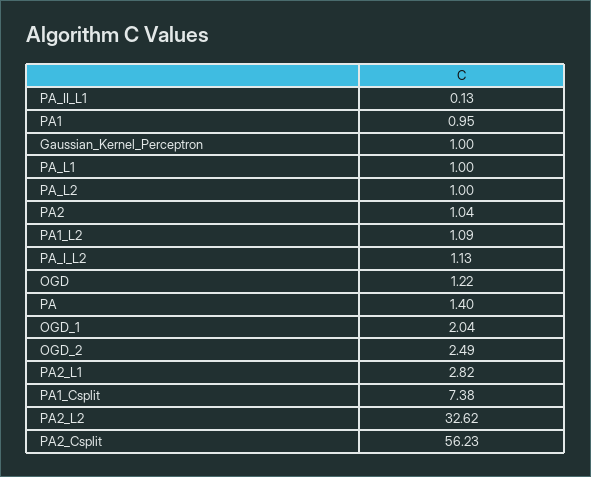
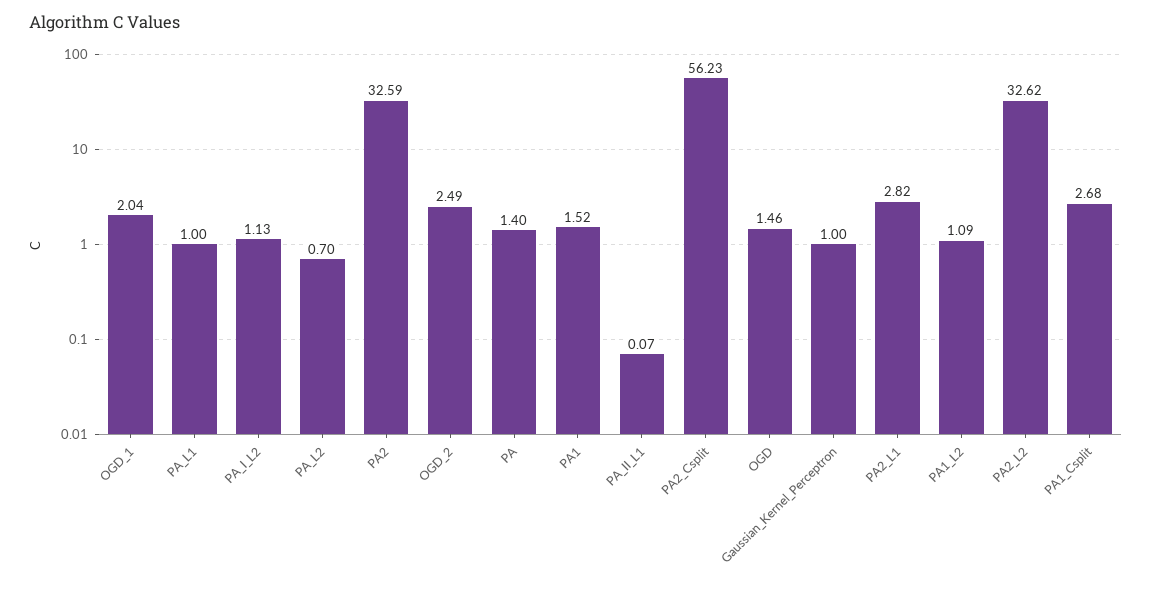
  {
-   "PA_II_L1": 0.13,
+   "PA_II_L1": 0.07,
-   "PA1": 0.95,
+   "PA1": 1.52,
    "Gaussian_Kernel_Perceptron": 1,
    "PA_L1": 1,
-   "PA_L2": 1,
+   "PA_L2": 0.7,
-   "PA2": 1.04,
+   "PA2": 32.59,
    "PA1_L2": 1.09,
    "PA_I_L2": 1.13,
-   "OGD": 1.22,
+   "OGD": 1.46,
    "PA": 1.4,
    "OGD_1": 2.04,
    "OGD_2": 2.49,
    "PA2_L1": 2.82,
-   "PA1_Csplit": 7.38,
+   "PA1_Csplit": 2.68,
    "PA2_L2": 32.62,
    "PA2_Csplit": 56.23
  }

